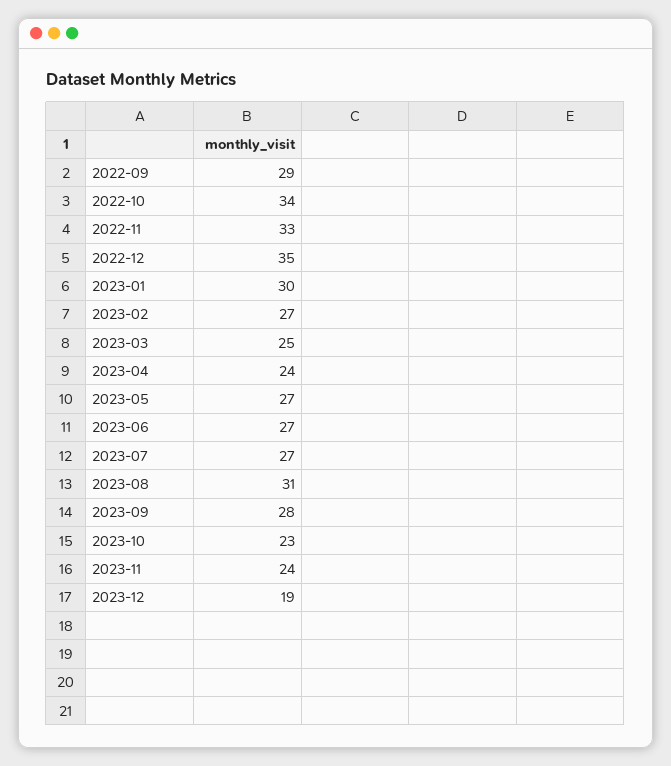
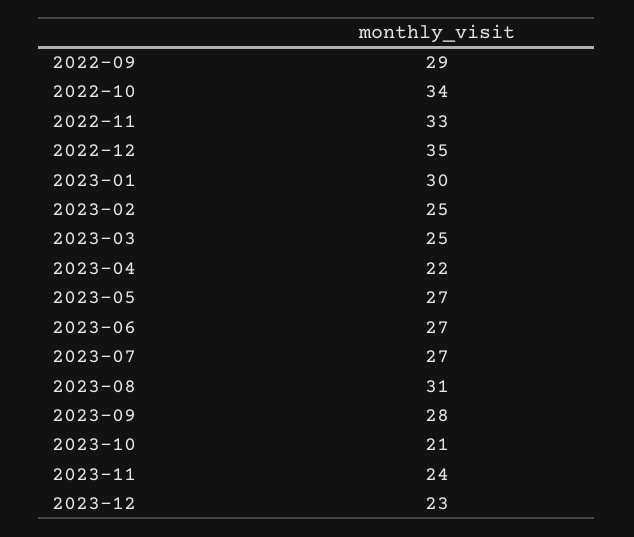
  {
    "2022-09": 29,
    "2022-10": 34,
    "2022-11": 33,
    "2022-12": 35,
    "2023-01": 30,
-   "2023-02": 27,
+   "2023-02": 25,
    "2023-03": 25,
-   "2023-04": 24,
+   "2023-04": 22,
    "2023-05": 27,
    "2023-06": 27,
    "2023-07": 27,
    "2023-08": 31,
    "2023-09": 28,
-   "2023-10": 23,
+   "2023-10": 21,
    "2023-11": 24,
-   "2023-12": 19
+   "2023-12": 23
  }

